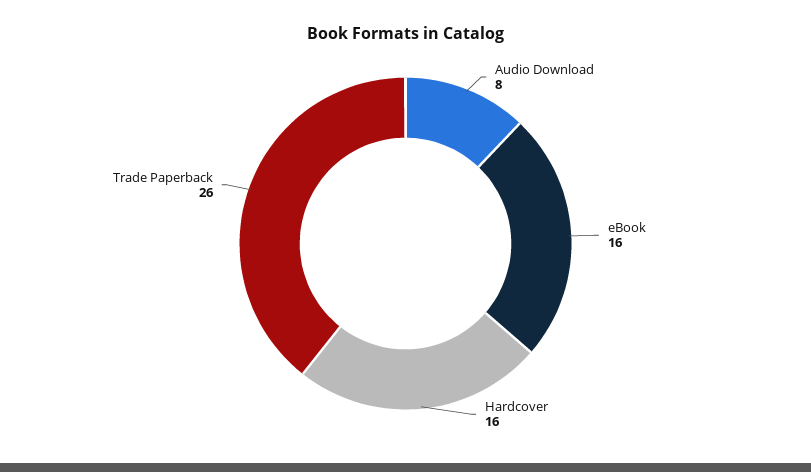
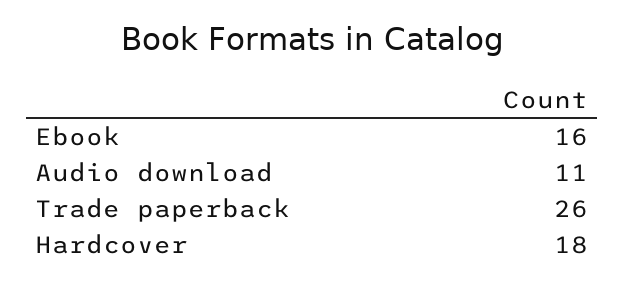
  {
-   "Audio Download": 8,
+   "Audio Download": 11,
    "eBook": 16,
-   "Hardcover": 16,
+   "Hardcover": 18,
    "Trade Paperback": 26
  }

